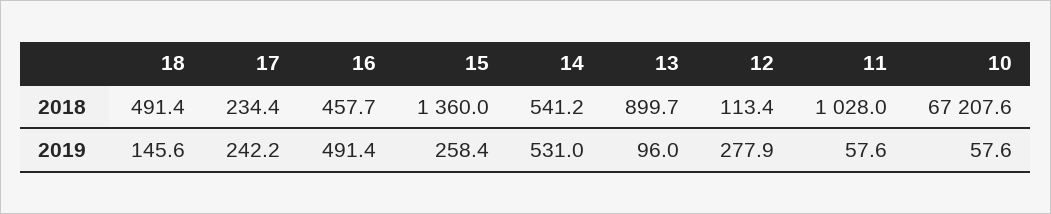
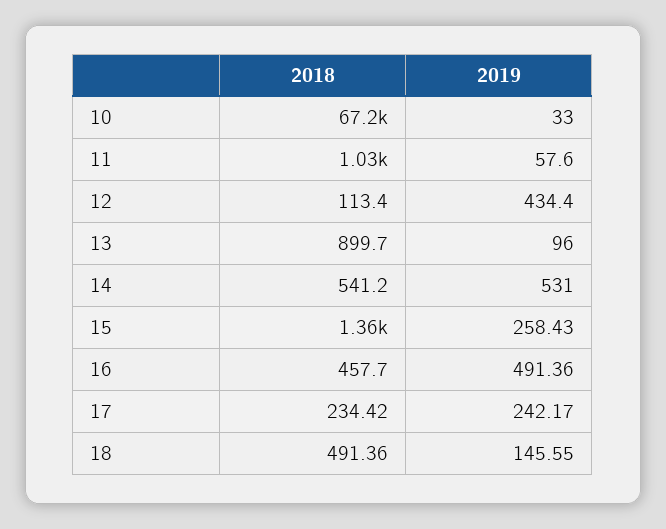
  {
    "18": {
      "2018": 491.36,
      "2019": 145.55
    },
    "17": {
      "2018": 234.42,
      "2019": 242.17
    },
    "16": {
      "2018": 457.7,
      "2019": 491.36
    },
    "15": {
      "2018": 1360,
      "2019": 258.43
    },
    "14": {
      "2018": 541.2,
      "2019": 531
    },
    "13": {
      "2018": 899.7,
      "2019": 96
    },
    "12": {
      "2018": 113.4,
-     "2019": 277.9
+     "2019": 434.4
    },
    "11": {
      "2018": 1028,
      "2019": 57.6
    },
    "10": {
      "2018": 67207.6,
-     "2019": 57.6
+     "2019": 33
    }
  }

